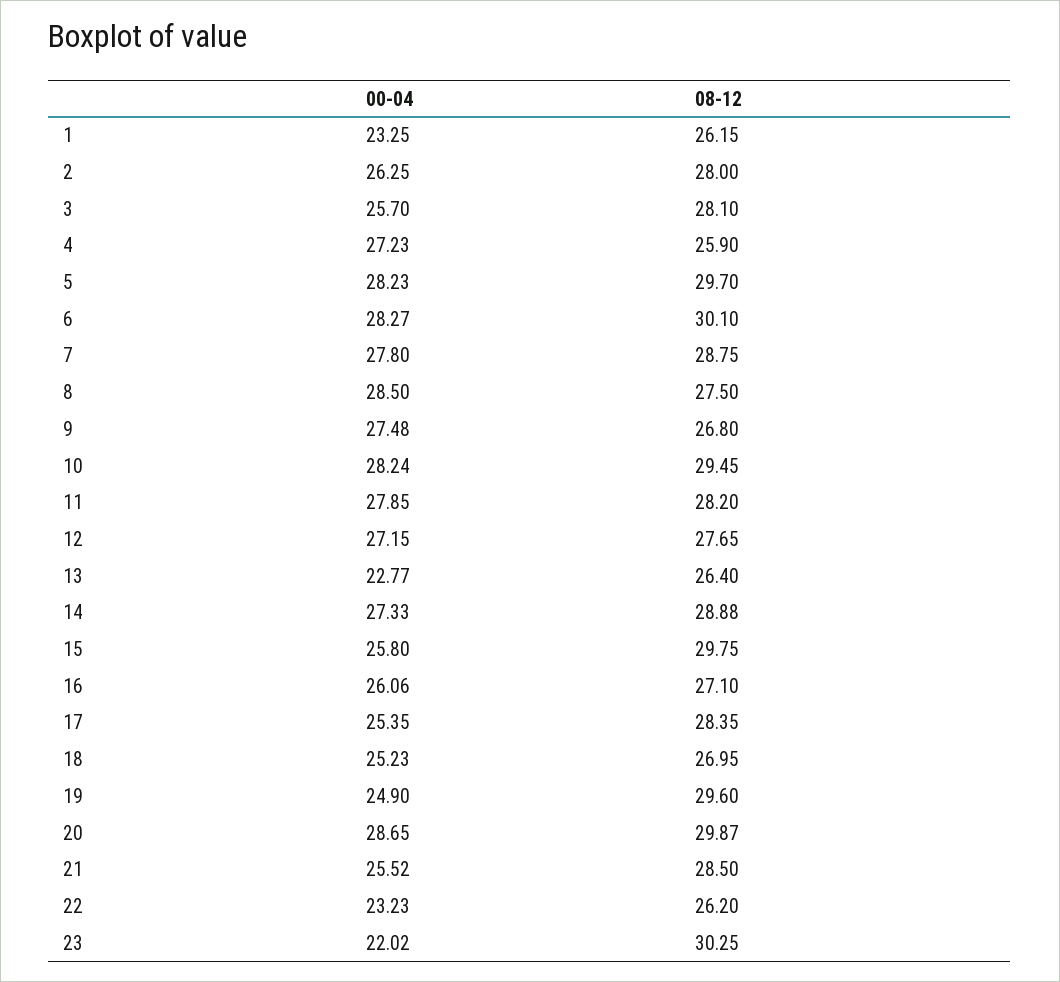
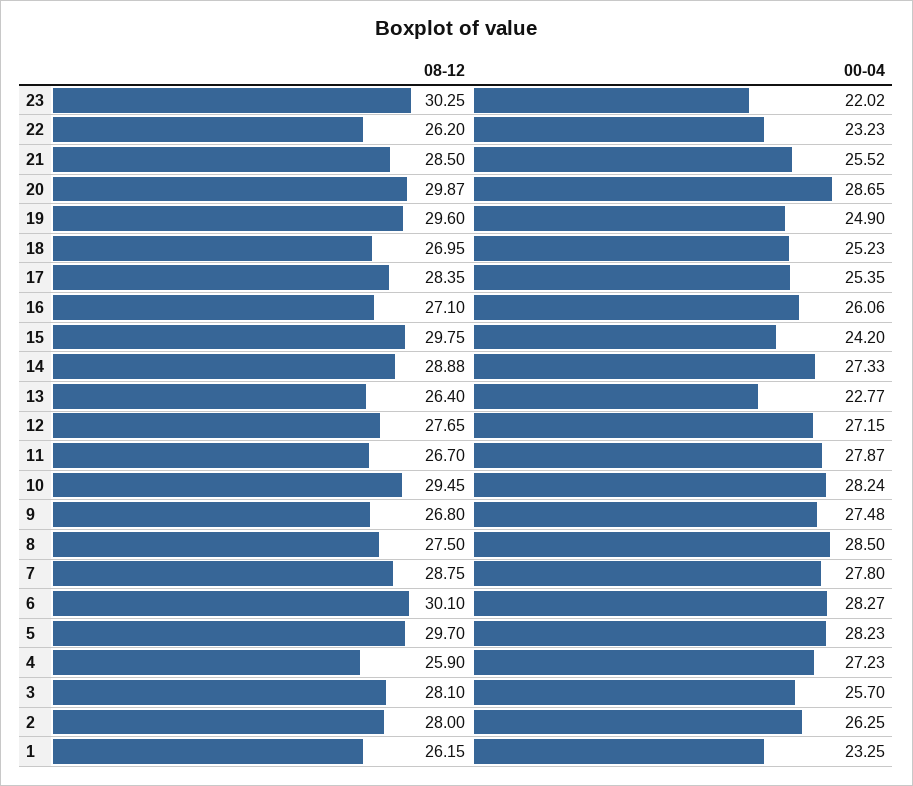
  {
    "00-04": {
      "1": 23.25,
      "2": 26.25,
      "3": 25.7,
      "4": 27.23,
      "5": 28.23,
      "6": 28.27,
      "7": 27.8,
      "8": 28.5,
      "9": 27.48,
      "10": 28.24,
-     "11": 27.85,
+     "11": 27.87,
      "12": 27.15,
      "13": 22.77,
      "14": 27.33,
-     "15": 25.8,
+     "15": 24.2,
      "16": 26.06,
      "17": 25.35,
      "18": 25.23,
      "19": 24.9,
      "20": 28.65,
      "21": 25.52,
      "22": 23.23,
      "23": 22.02
    },
    "08-12": {
      "1": 26.15,
      "2": 28,
      "3": 28.1,
      "4": 25.9,
      "5": 29.7,
      "6": 30.1,
      "7": 28.75,
      "8": 27.5,
      "9": 26.8,
      "10": 29.45,
-     "11": 28.2,
+     "11": 26.7,
      "12": 27.65,
      "13": 26.4,
      "14": 28.88,
      "15": 29.75,
      "16": 27.1,
      "17": 28.35,
      "18": 26.95,
      "19": 29.6,
      "20": 29.87,
      "21": 28.5,
      "22": 26.2,
      "23": 30.25
    }
  }

